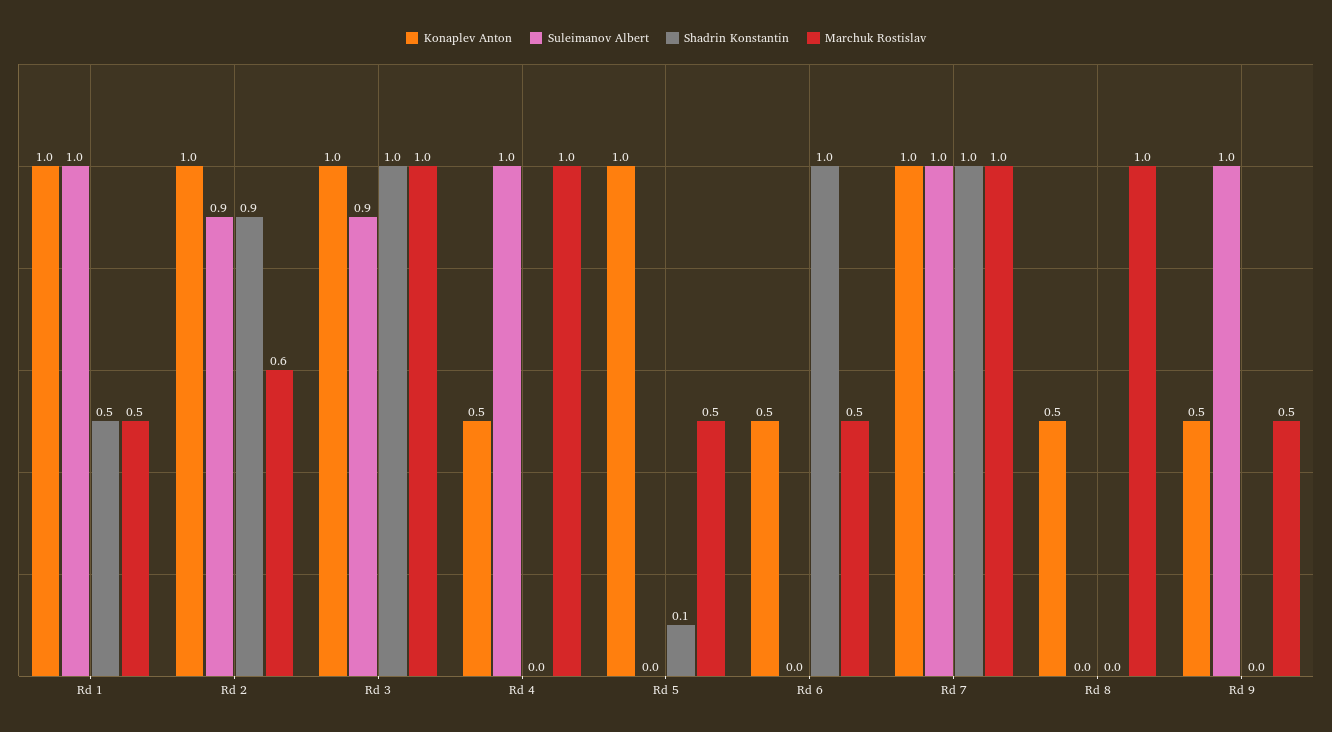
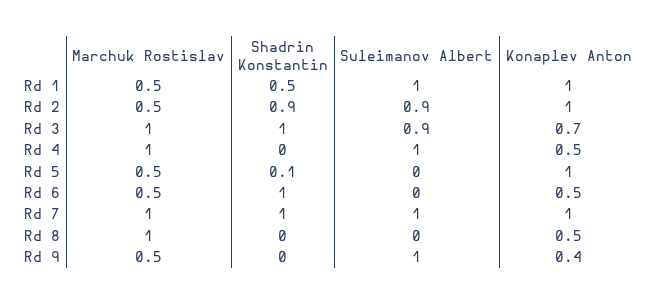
  {
    "Konaplev Anton": {
      "Rd 1": 1,
      "Rd 2": 1,
-     "Rd 3": 1,
+     "Rd 3": 0.7,
      "Rd 4": 0.5,
      "Rd 5": 1,
      "Rd 6": 0.5,
      "Rd 7": 1,
      "Rd 8": 0.5,
-     "Rd 9": 0.5
+     "Rd 9": 0.4
    },
    "Suleimanov Albert": {
      "Rd 1": 1,
      "Rd 2": 0.9,
      "Rd 3": 0.9,
      "Rd 4": 1,
      "Rd 5": 0,
      "Rd 6": 0,
      "Rd 7": 1,
      "Rd 8": 0,
      "Rd 9": 1
    },
    "Shadrin Konstantin": {
      "Rd 1": 0.5,
      "Rd 2": 0.9,
      "Rd 3": 1,
      "Rd 4": 0,
      "Rd 5": 0.1,
      "Rd 6": 1,
      "Rd 7": 1,
      "Rd 8": 0,
      "Rd 9": 0
    },
    "Marchuk Rostislav": {
      "Rd 1": 0.5,
-     "Rd 2": 0.6,
+     "Rd 2": 0.5,
      "Rd 3": 1,
      "Rd 4": 1,
      "Rd 5": 0.5,
      "Rd 6": 0.5,
      "Rd 7": 1,
      "Rd 8": 1,
      "Rd 9": 0.5
    }
  }

